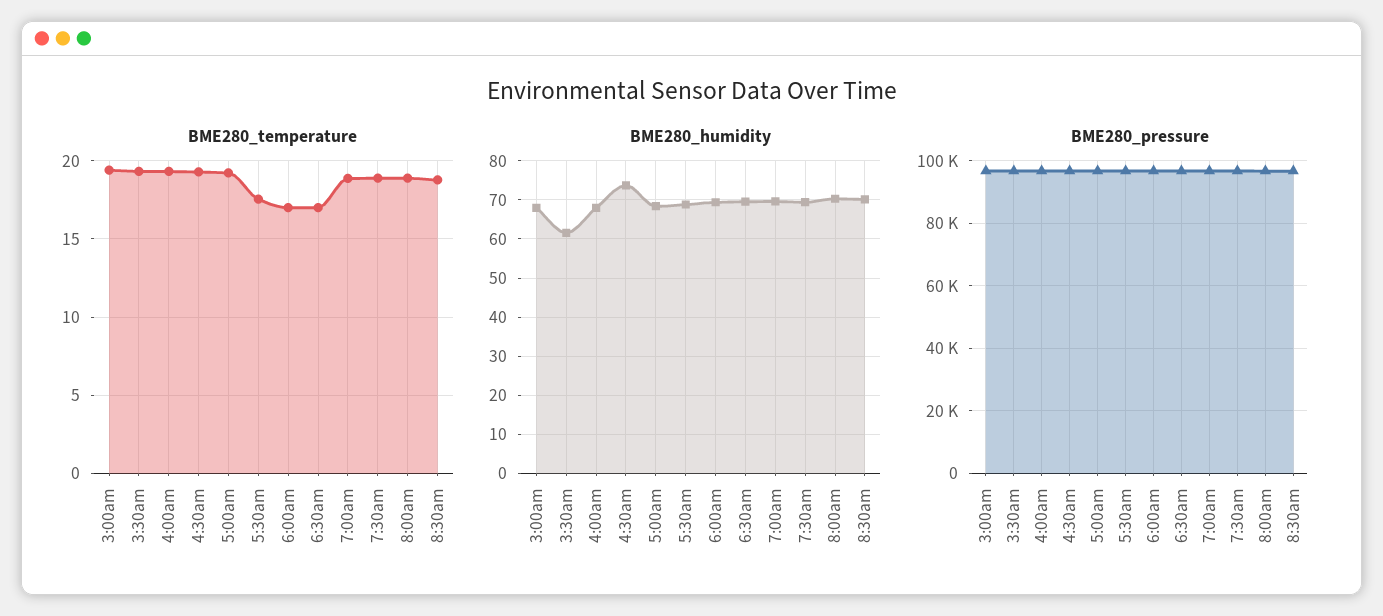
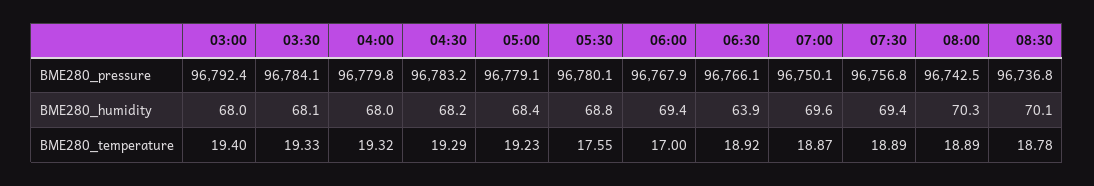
  {
    "BME280_temperature": {
      "3:00am": 19.4,
      "3:30am": 19.33,
      "4:00am": 19.32,
      "4:30am": 19.29,
      "5:00am": 19.23,
      "5:30am": 17.55,
      "6:00am": 17,
-     "6:30am": 17,
+     "6:30am": 18.92,
      "7:00am": 18.87,
      "7:30am": 18.89,
      "8:00am": 18.89,
      "8:30am": 18.78
    },
    "BME280_humidity": {
      "3:00am": 68,
-     "3:30am": 62,
+     "3:30am": 68.1,
      "4:00am": 68,
-     "4:30am": 74,
+     "4:30am": 68.2,
      "5:00am": 68.4,
      "5:30am": 68.8,
      "6:00am": 69.4,
-     "6:30am": 70,
+     "6:30am": 63.9,
      "7:00am": 69.6,
      "7:30am": 69.4,
      "8:00am": 70.3,
      "8:30am": 70.1
    },
    "BME280_pressure": {
      "3:00am": 96792.4,
      "3:30am": 96784.1,
      "4:00am": 96779.8,
      "4:30am": 96783.2,
      "5:00am": 96779.1,
      "5:30am": 96780.1,
      "6:00am": 96767.9,
      "6:30am": 96766.1,
      "7:00am": 96750.1,
      "7:30am": 96756.8,
      "8:00am": 96742.5,
      "8:30am": 96736.8
    }
  }

